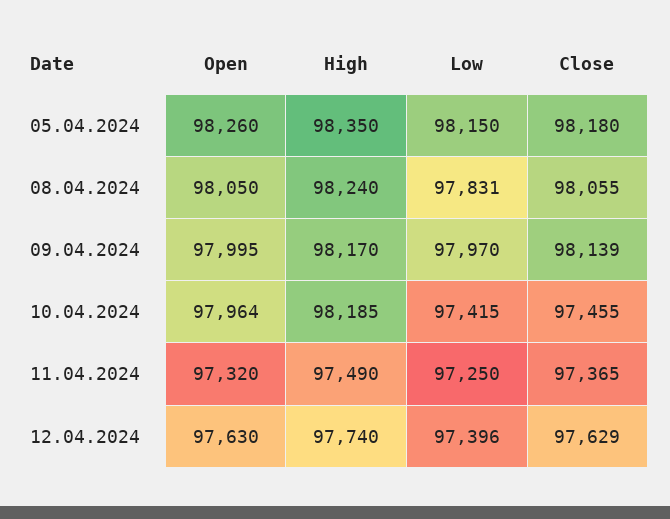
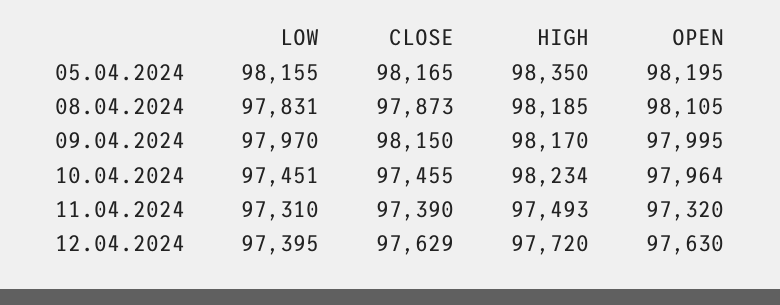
  {
    "Open": {
-     "05.04.2024": 98260,
+     "05.04.2024": 98195,
-     "08.04.2024": 98050,
+     "08.04.2024": 98105,
      "09.04.2024": 97995,
      "10.04.2024": 97964,
      "11.04.2024": 97320,
      "12.04.2024": 97630
    },
    "High": {
      "05.04.2024": 98350,
-     "08.04.2024": 98240,
+     "08.04.2024": 98185,
      "09.04.2024": 98170,
-     "10.04.2024": 98185,
+     "10.04.2024": 98234,
-     "11.04.2024": 97490,
+     "11.04.2024": 97493,
-     "12.04.2024": 97740
+     "12.04.2024": 97720
    },
    "Low": {
-     "05.04.2024": 98150,
+     "05.04.2024": 98155,
      "08.04.2024": 97831,
      "09.04.2024": 97970,
-     "10.04.2024": 97415,
+     "10.04.2024": 97451,
-     "11.04.2024": 97250,
+     "11.04.2024": 97310,
-     "12.04.2024": 97396
+     "12.04.2024": 97395
    },
    "Close": {
-     "05.04.2024": 98180,
+     "05.04.2024": 98165,
-     "08.04.2024": 98055,
+     "08.04.2024": 97873,
-     "09.04.2024": 98139,
+     "09.04.2024": 98150,
      "10.04.2024": 97455,
-     "11.04.2024": 97365,
+     "11.04.2024": 97390,
      "12.04.2024": 97629
    }
  }

